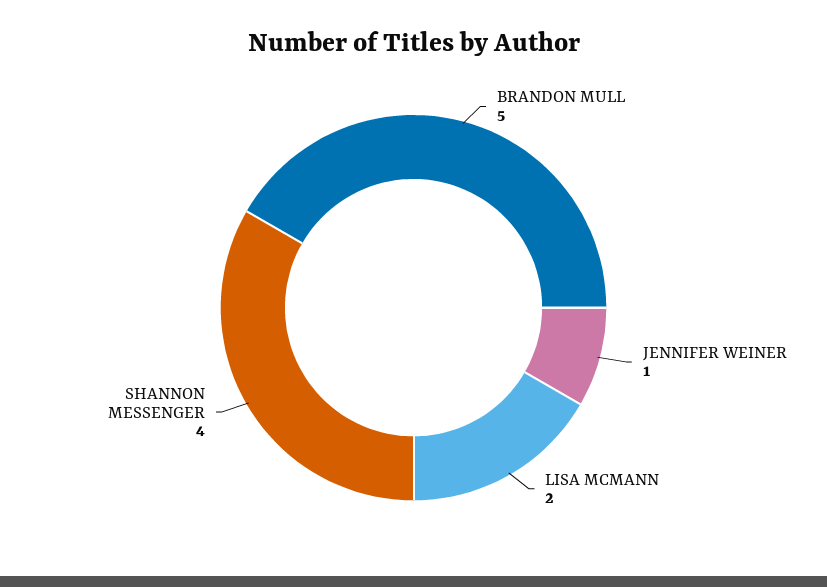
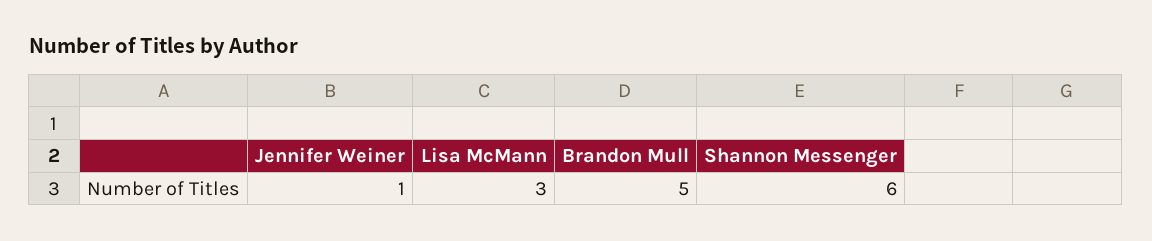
  {
    "BRANDON MULL": 5,
    "JENNIFER WEINER": 1,
-   "LISA MCMANN": 2,
+   "LISA MCMANN": 3,
-   "SHANNON MESSENGER": 4
+   "SHANNON MESSENGER": 6
  }

